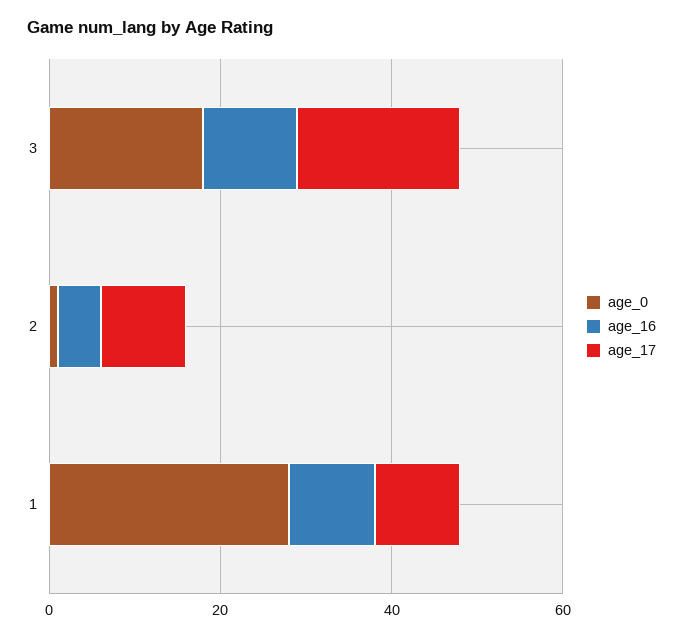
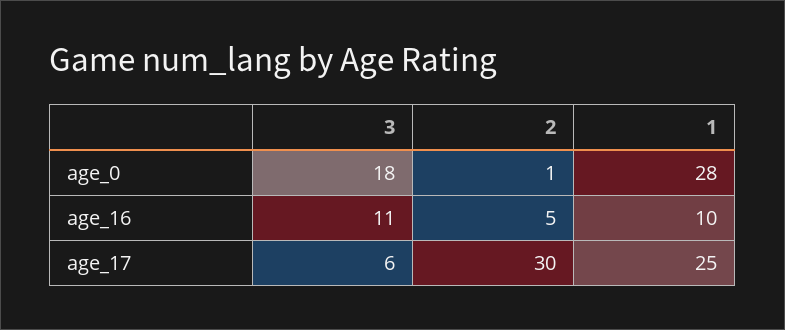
  {
    "age_0": {
      "3": 18,
      "2": 1,
      "1": 28
    },
    "age_16": {
      "3": 11,
      "2": 5,
      "1": 10
    },
    "age_17": {
-     "3": 20,
+     "3": 6,
-     "2": 10,
+     "2": 30,
-     "1": 10
+     "1": 25
    }
  }

